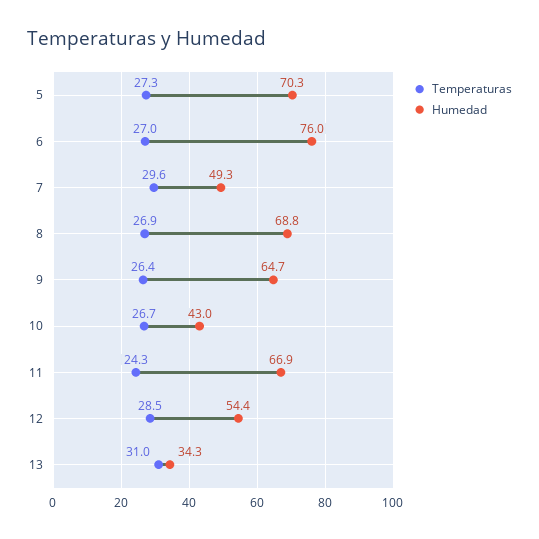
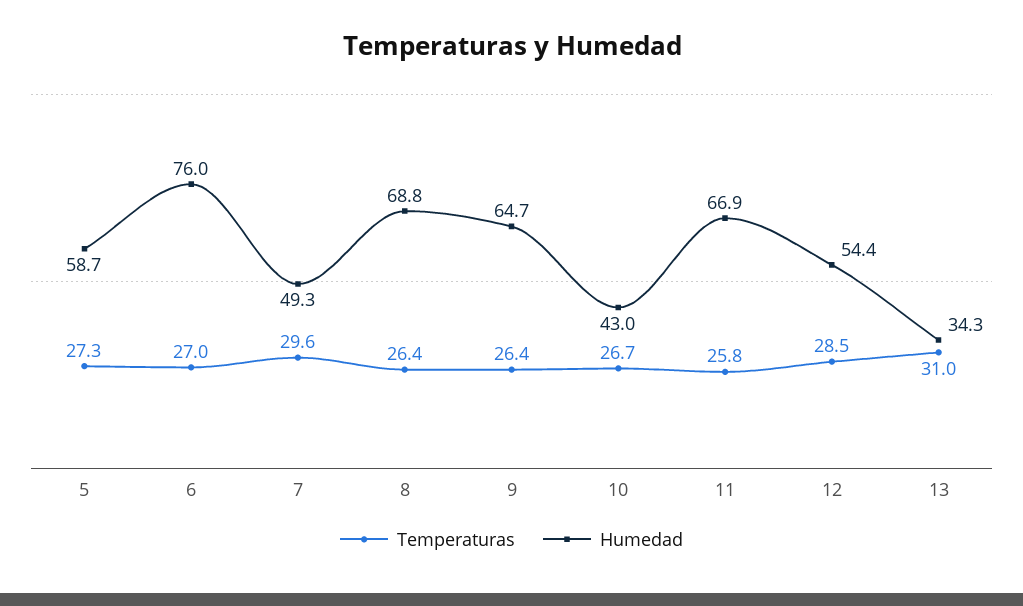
  {
    "Temperaturas": {
      "5": 27.3,
      "6": 27,
      "7": 29.6,
-     "8": 26.9,
+     "8": 26.4,
      "9": 26.4,
      "10": 26.7,
-     "11": 24.3,
+     "11": 25.8,
      "12": 28.5,
      "13": 31
    },
    "Humedad": {
-     "5": 70.3,
+     "5": 58.7,
      "6": 76,
      "7": 49.3,
      "8": 68.8,
      "9": 64.7,
      "10": 43,
      "11": 66.9,
      "12": 54.4,
      "13": 34.3
    }
  }

